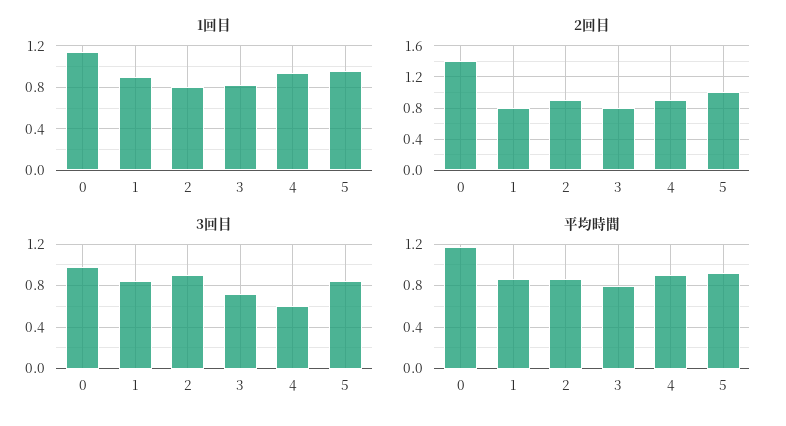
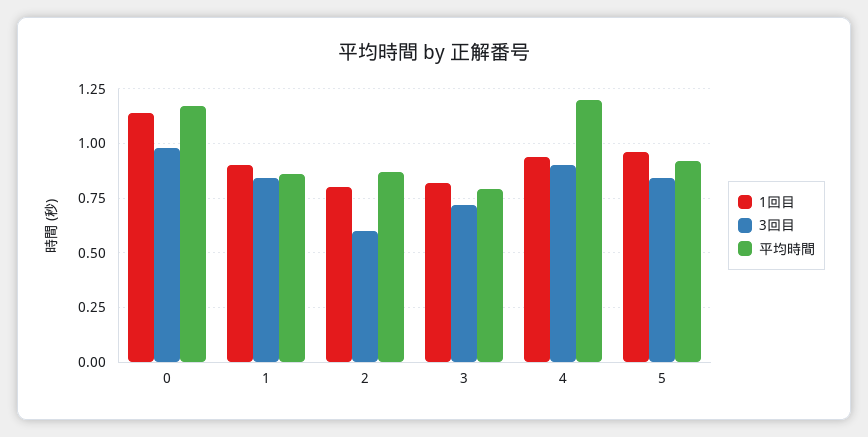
  {
    "1回目": {
      "0": 1.15,
      "1": 0.9,
      "2": 0.8,
      "3": 0.8,
      "4": 0.95,
      "5": 0.95
    },
-   "2回目": {
-     "0": 1.4,
-     "1": 0.8,
-     "2": 0.9,
-     "3": 0.8,
-     "4": 0.9,
-     "5": 1
-   },
    "3回目": {
      "0": 1,
      "1": 0.85,
-     "2": 0.9,
+     "2": 0.6,
      "3": 0.7,
-     "4": 0.6,
+     "4": 0.9,
      "5": 0.85
    },
    "平均時間": {
      "0": 1.15,
      "1": 0.85,
      "2": 0.85,
      "3": 0.8,
-     "4": 0.9,
+     "4": 1.2,
      "5": 0.9
    }
  }

